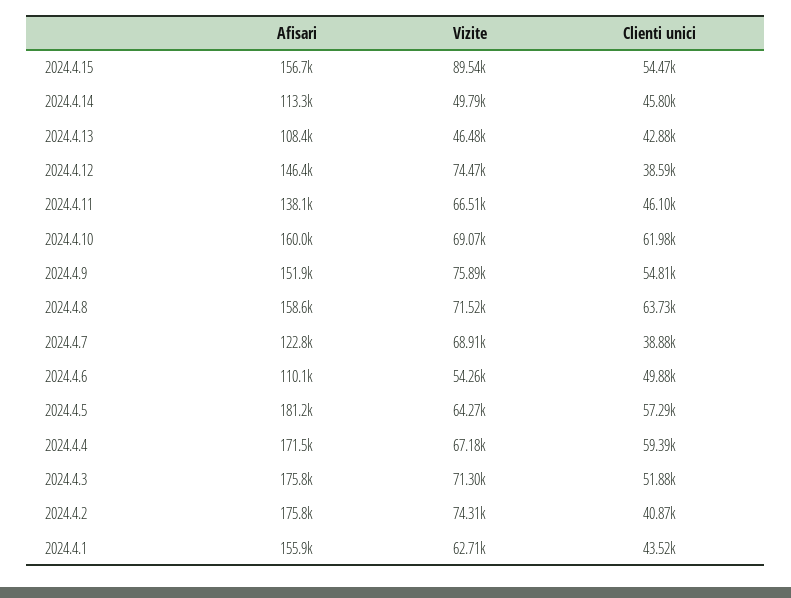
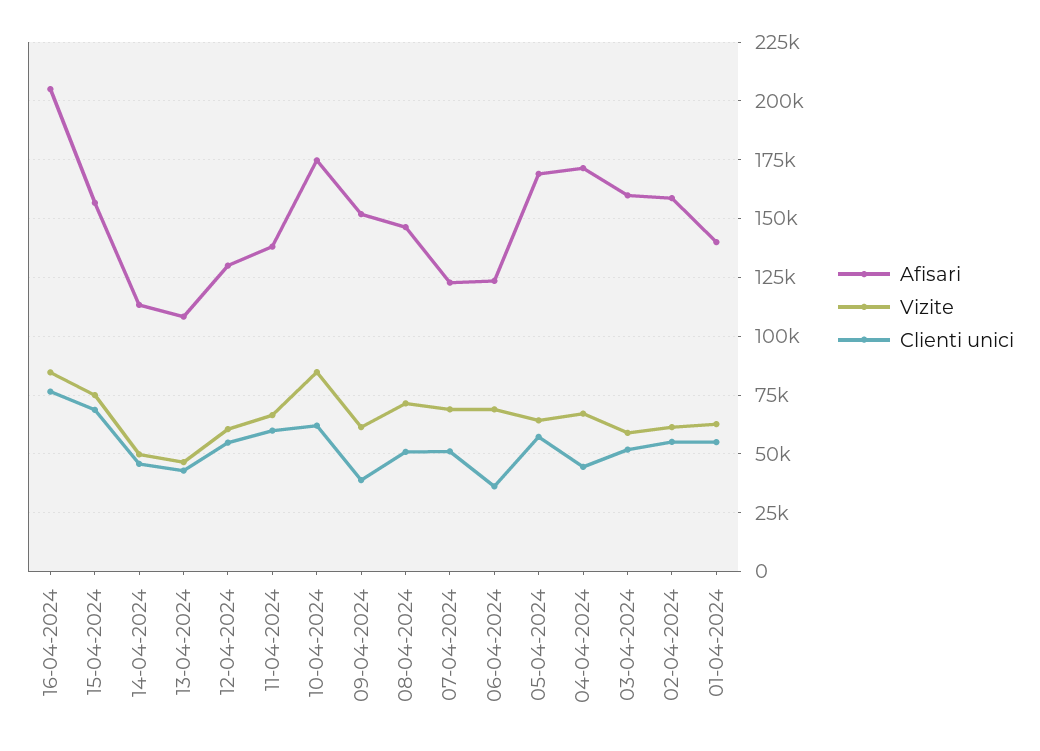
  {
    "Afisari": {
      "2024.4.15": 156700,
      "2024.4.14": 113300,
      "2024.4.13": 108400,
-     "2024.4.12": 146400,
+     "2024.4.12": 130000,
      "2024.4.11": 138100,
-     "2024.4.10": 160000,
+     "2024.4.10": 175000,
      "2024.4.9": 151900,
-     "2024.4.8": 158600,
+     "2024.4.8": 145000,
      "2024.4.7": 122800,
-     "2024.4.6": 110100,
+     "2024.4.6": 125000,
-     "2024.4.5": 181200,
+     "2024.4.5": 170000,
      "2024.4.4": 171500,
-     "2024.4.3": 175800,
+     "2024.4.3": 160000,
-     "2024.4.2": 175800,
+     "2024.4.2": 160000,
-     "2024.4.1": 155900
+     "2024.4.1": 140000,
+     "16-04-2024": 205000
    },
    "Vizite": {
-     "2024.4.15": 89540,
+     "2024.4.15": 75000,
      "2024.4.14": 49790,
      "2024.4.13": 46480,
-     "2024.4.12": 74470,
+     "2024.4.12": 60000,
      "2024.4.11": 66510,
-     "2024.4.10": 69070,
+     "2024.4.10": 85000,
-     "2024.4.9": 75890,
+     "2024.4.9": 60000,
      "2024.4.8": 71520,
      "2024.4.7": 68910,
-     "2024.4.6": 54260,
+     "2024.4.6": 70000,
      "2024.4.5": 64270,
      "2024.4.4": 67180,
-     "2024.4.3": 71300,
+     "2024.4.3": 60000,
-     "2024.4.2": 74310,
+     "2024.4.2": 60000,
-     "2024.4.1": 62710
+     "2024.4.1": 62710,
+     "16-04-2024": 85000
    },
    "Clienti unici": {
-     "2024.4.15": 54470,
+     "2024.4.15": 70000,
      "2024.4.14": 45800,
      "2024.4.13": 42880,
-     "2024.4.12": 38590,
+     "2024.4.12": 55000,
-     "2024.4.11": 46100,
+     "2024.4.11": 60000,
      "2024.4.10": 61980,
-     "2024.4.9": 54810,
+     "2024.4.9": 40000,
-     "2024.4.8": 63730,
+     "2024.4.8": 50000,
-     "2024.4.7": 38880,
+     "2024.4.7": 50000,
-     "2024.4.6": 49880,
+     "2024.4.6": 35000,
      "2024.4.5": 57290,
-     "2024.4.4": 59390,
+     "2024.4.4": 45000,
      "2024.4.3": 51880,
-     "2024.4.2": 40870,
+     "2024.4.2": 55000,
-     "2024.4.1": 43520
+     "2024.4.1": 55000,
+     "16-04-2024": 75000
    }
  }

